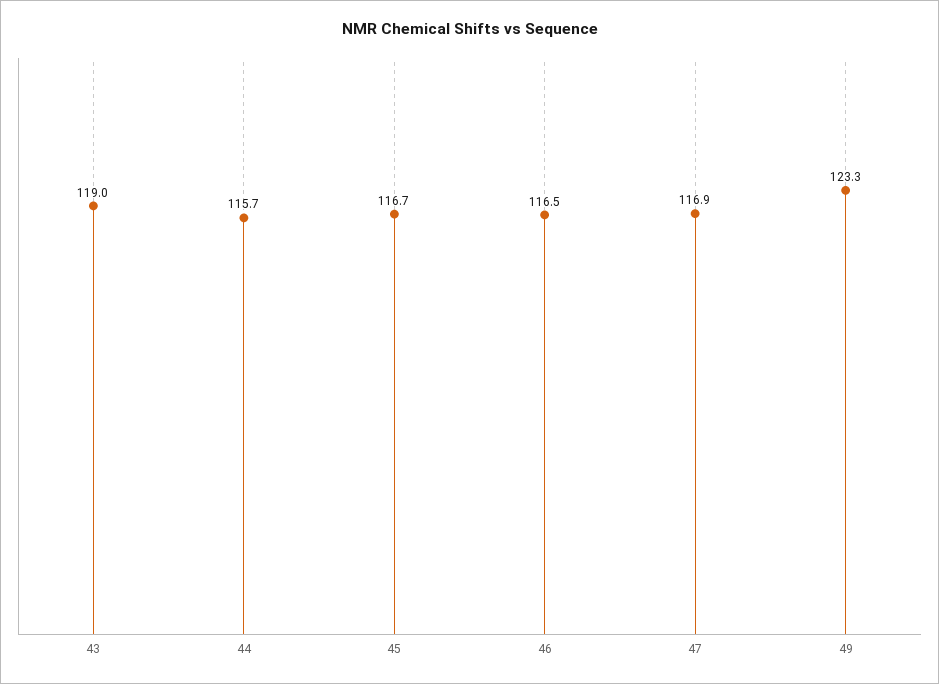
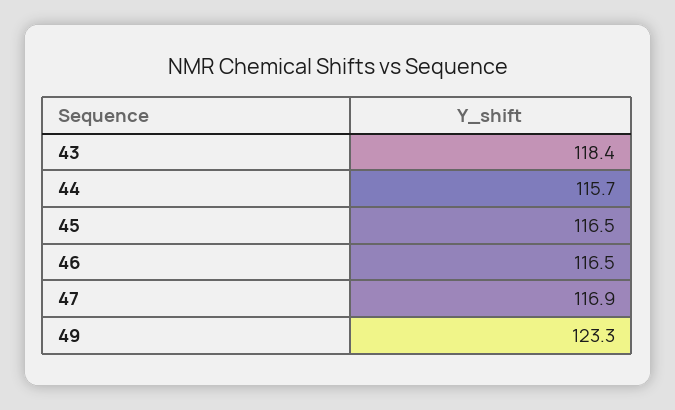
  {
-   "43": 119,
+   "43": 118.4,
    "44": 115.7,
-   "45": 116.7,
+   "45": 116.5,
    "46": 116.5,
    "47": 116.9,
    "49": 123.3
  }

